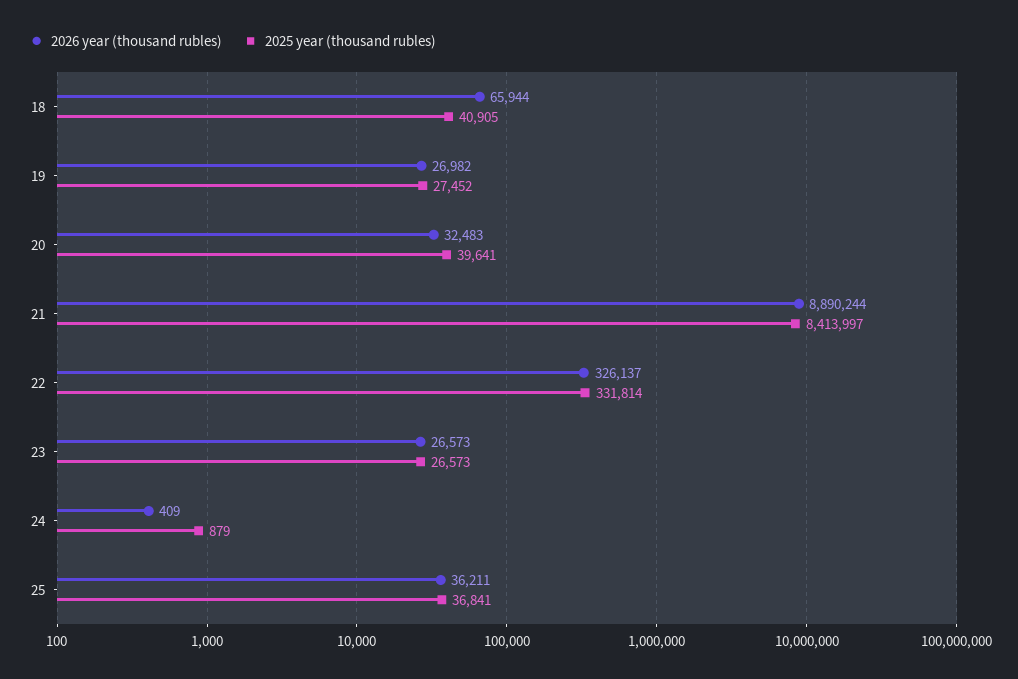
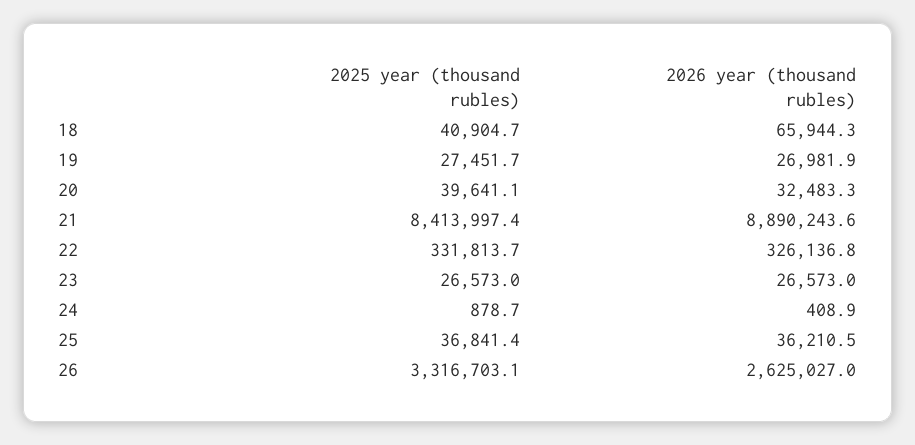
  {
    "2026 year (thousand rubles)": {
      "18": 65944.3,
      "19": 26981.9,
      "20": 32483.3,
      "21": 8890243.6,
      "22": 326136.8,
      "23": 26573,
      "24": 408.9,
-     "25": 36210.5
+     "25": 36210.5,
+     "26": 2625027
    },
    "2025 year (thousand rubles)": {
      "18": 40904.7,
      "19": 27451.7,
      "20": 39641.1,
      "21": 8413997.4,
      "22": 331813.7,
      "23": 26573,
      "24": 878.7,
-     "25": 36841.4
+     "25": 36841.4,
+     "26": 3316703.1
    }
  }

